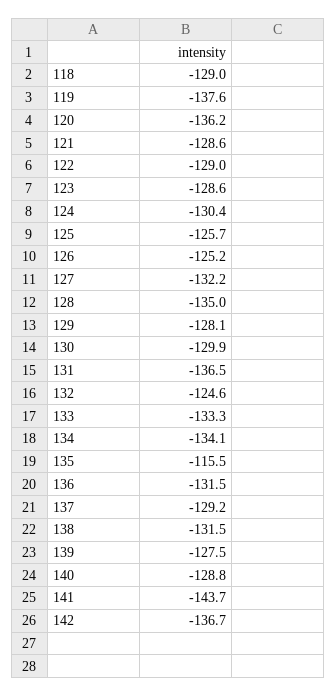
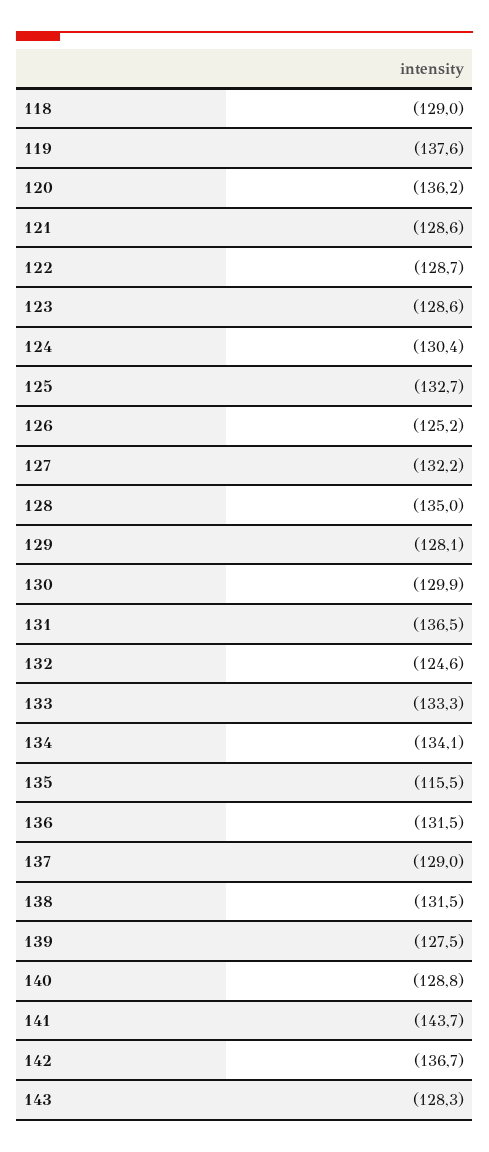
  {
    "118": -129,
    "119": -137.6,
    "120": -136.2,
    "121": -128.6,
-   "122": -129,
+   "122": -128.7,
    "123": -128.6,
    "124": -130.4,
-   "125": -125.7,
+   "125": -132.7,
    "126": -125.2,
    "127": -132.2,
    "128": -135,
    "129": -128.1,
    "130": -129.9,
    "131": -136.5,
    "132": -124.6,
    "133": -133.3,
    "134": -134.1,
    "135": -115.5,
    "136": -131.5,
-   "137": -129.2,
+   "137": -129,
    "138": -131.5,
    "139": -127.5,
    "140": -128.8,
    "141": -143.7,
-   "142": -136.7
+   "142": -136.7,
+   "143": -128.3
  }

